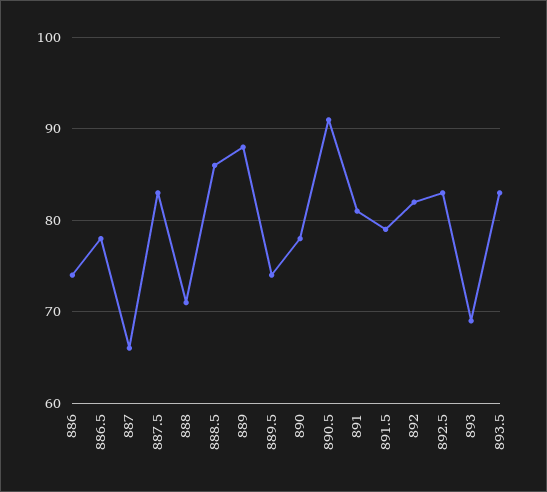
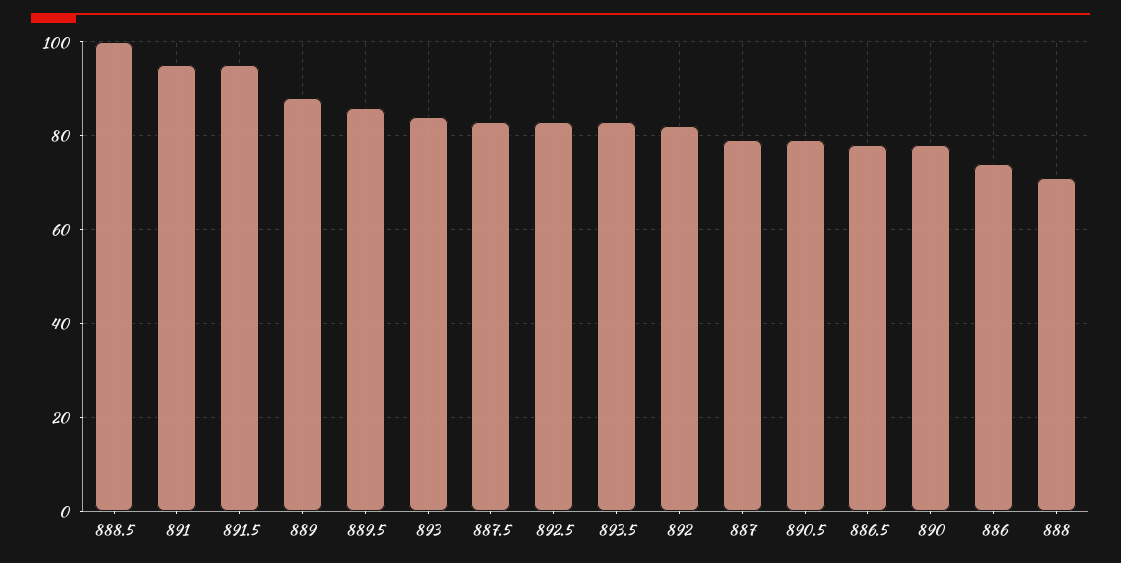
  {
    "886": 74,
    "886.5": 78,
-   "887": 66,
+   "887": 80,
    "887.5": 83,
    "888": 71,
-   "888.5": 86,
+   "888.5": 100,
    "889": 88,
-   "889.5": 74,
+   "889.5": 85,
    "890": 78,
-   "890.5": 91,
+   "890.5": 80,
-   "891": 81,
+   "891": 95,
-   "891.5": 79,
+   "891.5": 95,
    "892": 82,
    "892.5": 83,
-   "893": 69,
+   "893": 85,
    "893.5": 83
  }

